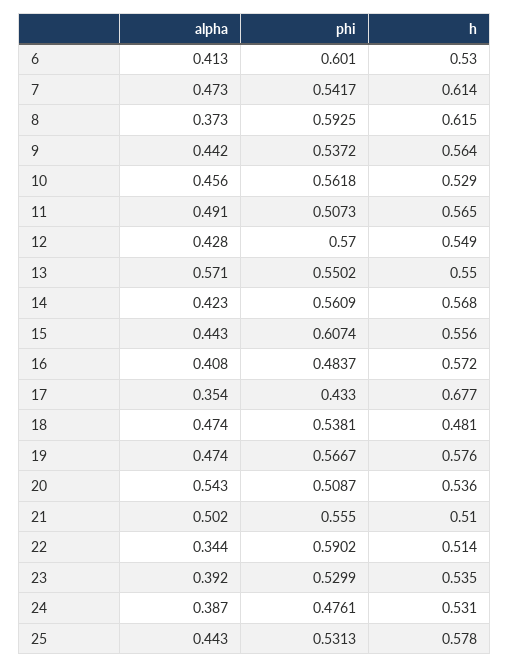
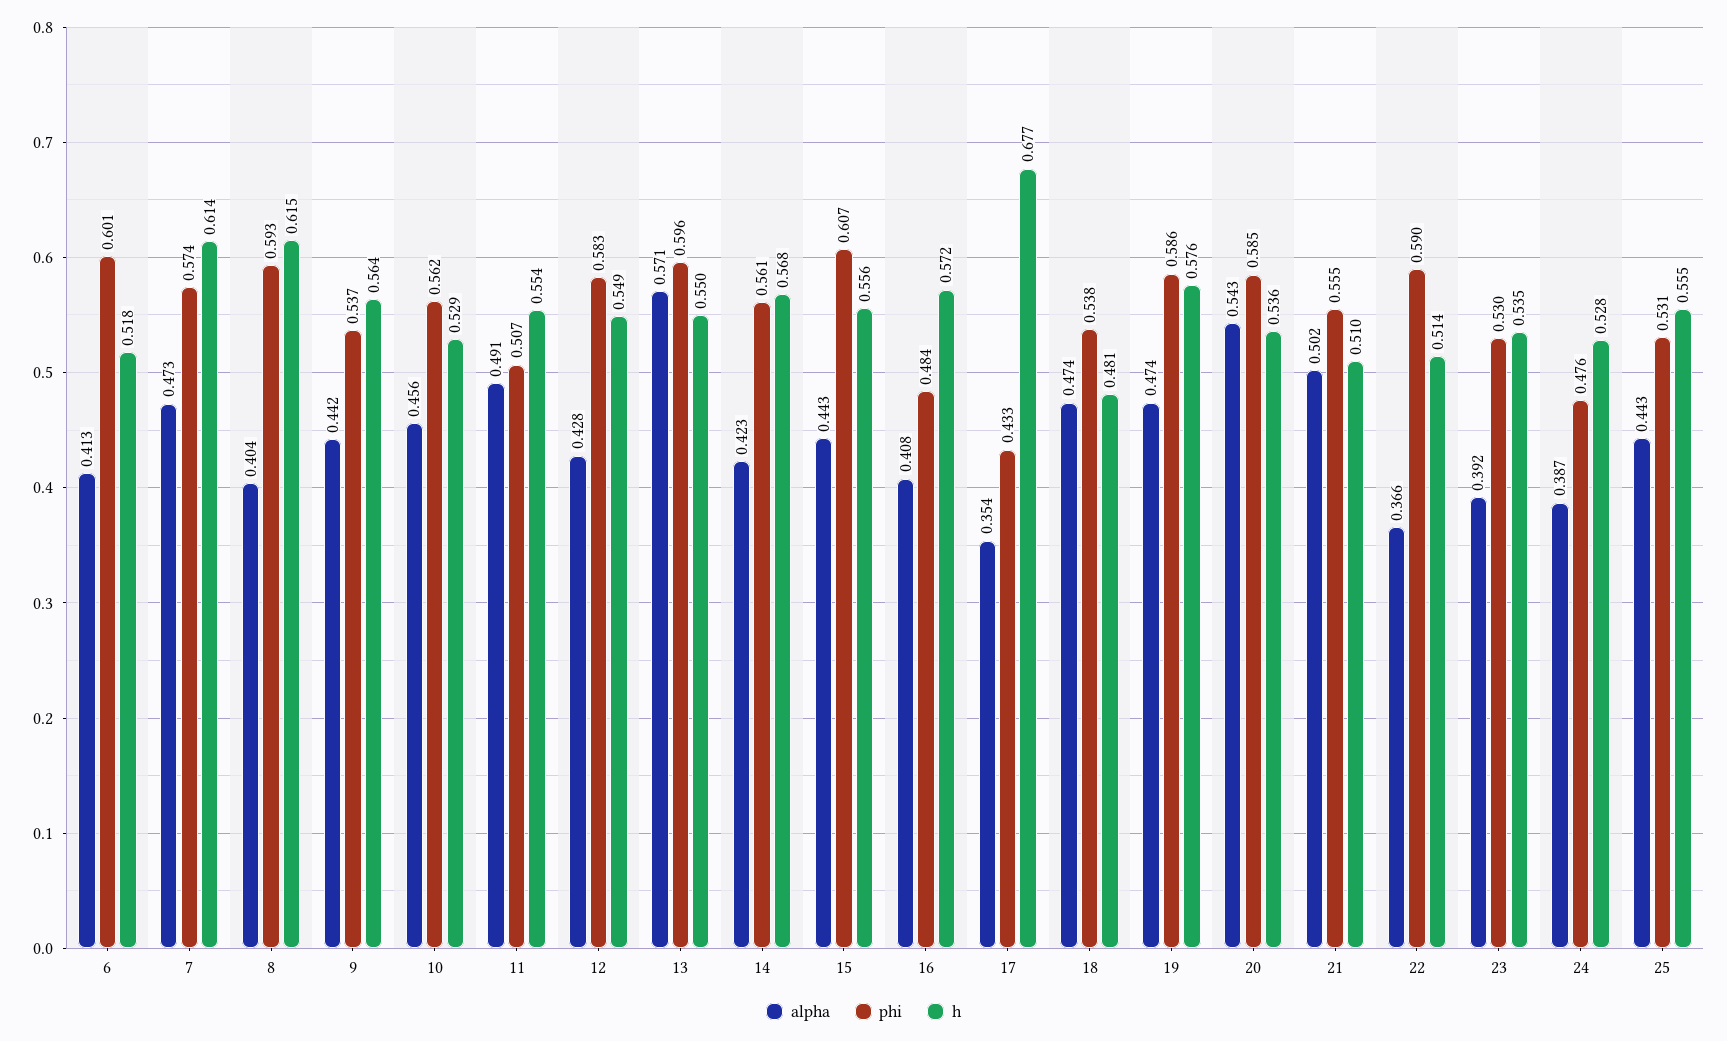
  {
    "alpha": {
      "6": 0.413,
      "7": 0.473,
-     "8": 0.373,
+     "8": 0.404,
      "9": 0.442,
      "10": 0.456,
      "11": 0.491,
      "12": 0.428,
      "13": 0.571,
      "14": 0.423,
      "15": 0.443,
      "16": 0.408,
      "17": 0.354,
      "18": 0.474,
      "19": 0.474,
      "20": 0.543,
      "21": 0.502,
-     "22": 0.344,
+     "22": 0.366,
      "23": 0.392,
      "24": 0.387,
      "25": 0.443
    },
    "phi": {
      "6": 0.601,
-     "7": 0.5417,
+     "7": 0.574,
      "8": 0.5925,
      "9": 0.5372,
      "10": 0.5618,
      "11": 0.5073,
-     "12": 0.57,
+     "12": 0.583,
-     "13": 0.5502,
+     "13": 0.596,
      "14": 0.5609,
      "15": 0.6074,
      "16": 0.4837,
      "17": 0.433,
      "18": 0.5381,
-     "19": 0.5667,
+     "19": 0.586,
-     "20": 0.5087,
+     "20": 0.585,
      "21": 0.555,
      "22": 0.5902,
      "23": 0.5299,
      "24": 0.4761,
      "25": 0.5313
    },
    "h": {
-     "6": 0.53,
+     "6": 0.518,
      "7": 0.614,
      "8": 0.615,
      "9": 0.564,
      "10": 0.529,
-     "11": 0.565,
+     "11": 0.554,
      "12": 0.549,
      "13": 0.55,
      "14": 0.568,
      "15": 0.556,
      "16": 0.572,
      "17": 0.677,
      "18": 0.481,
      "19": 0.576,
      "20": 0.536,
      "21": 0.51,
      "22": 0.514,
      "23": 0.535,
-     "24": 0.531,
+     "24": 0.528,
-     "25": 0.578
+     "25": 0.555
    }
  }

